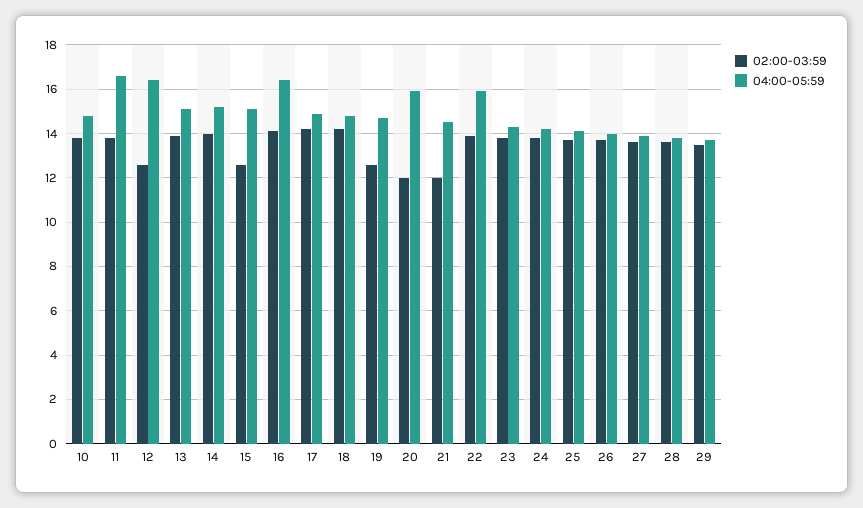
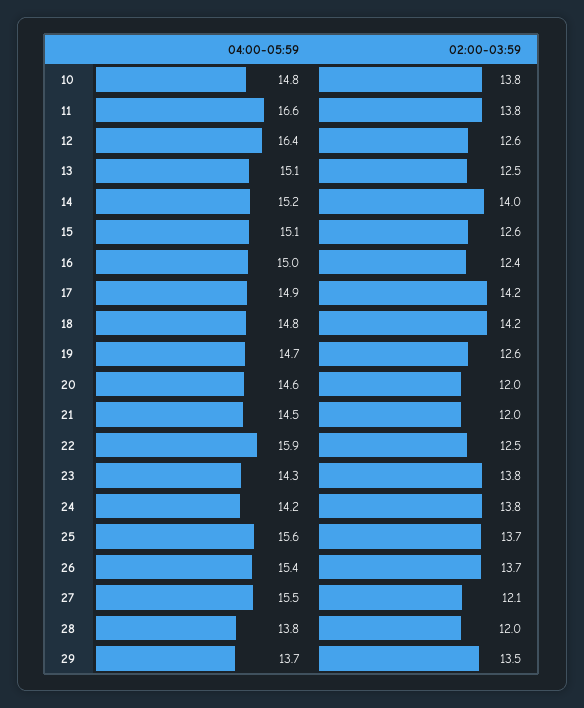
  {
    "02:00-03:59": {
      "10": 13.8,
      "11": 13.8,
      "12": 12.6,
-     "13": 14,
+     "13": 12.5,
      "14": 14,
      "15": 12.6,
-     "16": 14,
+     "16": 12.4,
      "17": 14.2,
      "18": 14.2,
      "19": 12.6,
      "20": 12,
      "21": 12,
-     "22": 14,
+     "22": 12.5,
      "23": 13.8,
      "24": 13.8,
      "25": 13.7,
      "26": 13.7,
-     "27": 13.5,
+     "27": 12.1,
-     "28": 13.5,
+     "28": 12,
      "29": 13.5
    },
    "04:00-05:59": {
      "10": 14.8,
      "11": 16.6,
      "12": 16.4,
      "13": 15.1,
      "14": 15.2,
      "15": 15.1,
-     "16": 16.5,
+     "16": 15,
      "17": 14.9,
      "18": 14.8,
      "19": 14.7,
-     "20": 16,
+     "20": 14.6,
      "21": 14.5,
      "22": 15.9,
      "23": 14.3,
      "24": 14.2,
-     "25": 14,
+     "25": 15.6,
-     "26": 14,
+     "26": 15.4,
-     "27": 14,
+     "27": 15.5,
      "28": 13.8,
      "29": 13.7
    }
  }

